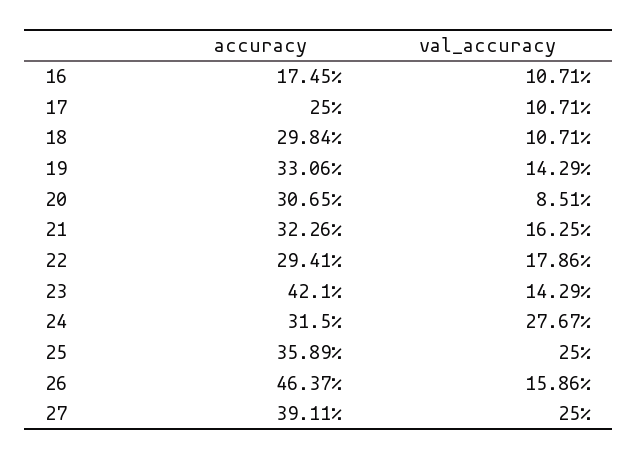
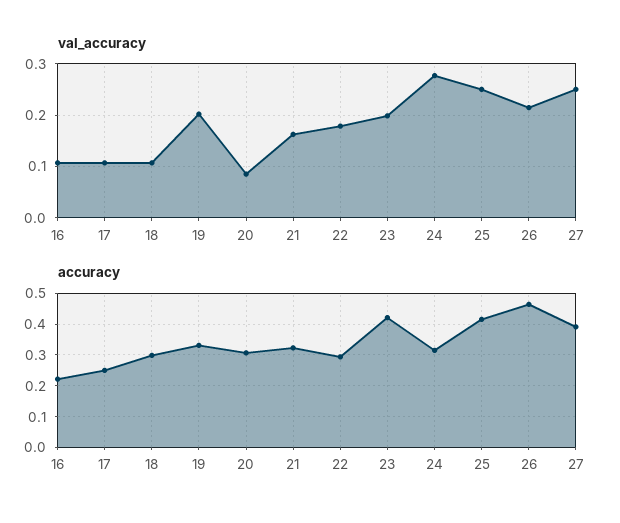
  {
    "accuracy": {
-     "16": 0.1745,
+     "16": 0.22,
      "17": 0.25,
      "18": 0.2984,
      "19": 0.3306,
      "20": 0.3065,
      "21": 0.3226,
      "22": 0.2941,
      "23": 0.421,
      "24": 0.315,
-     "25": 0.3589,
+     "25": 0.42,
      "26": 0.4637,
      "27": 0.3911
    },
    "val_accuracy": {
      "16": 0.1071,
      "17": 0.1071,
      "18": 0.1071,
-     "19": 0.1429,
+     "19": 0.2,
      "20": 0.0851,
      "21": 0.1625,
      "22": 0.1786,
-     "23": 0.1429,
+     "23": 0.2,
      "24": 0.2767,
      "25": 0.25,
-     "26": 0.1586,
+     "26": 0.22,
      "27": 0.25
    }
  }

